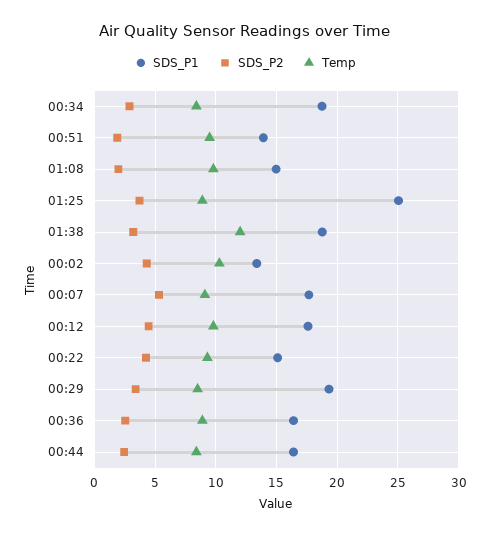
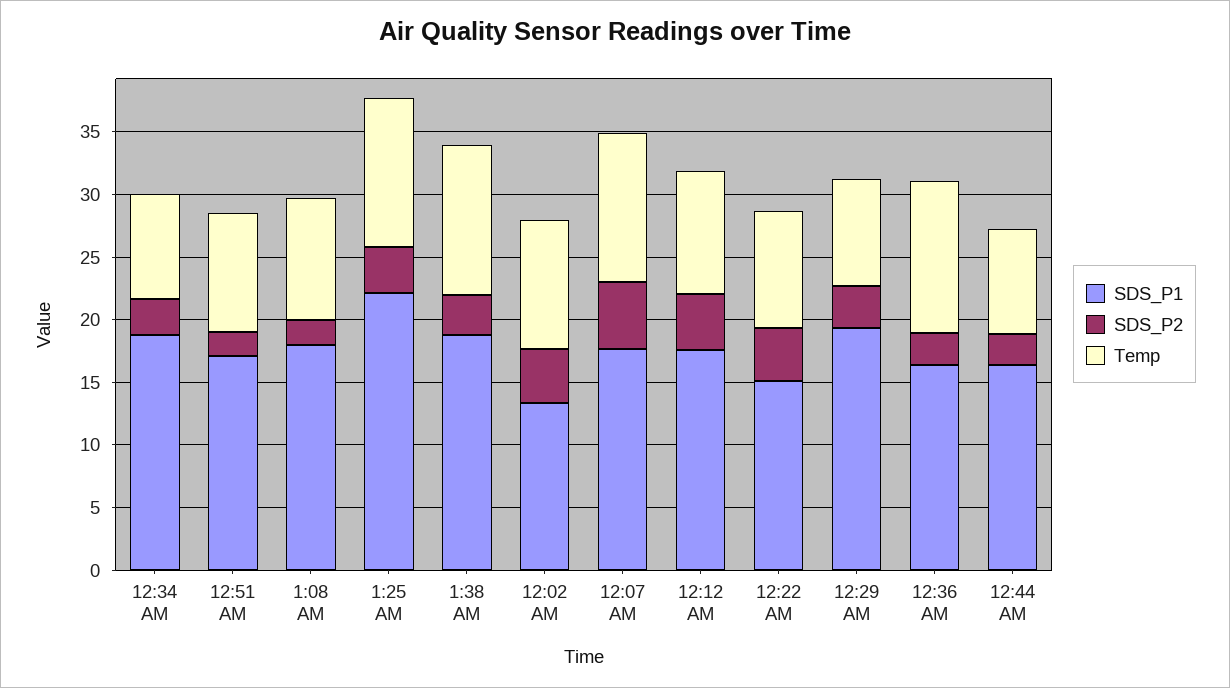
  {
    "SDS_P1": {
      "00:34": 19,
-     "00:51": 14,
+     "00:51": 17,
-     "01:08": 15,
+     "01:08": 18,
-     "01:25": 25,
+     "01:25": 22,
      "01:38": 19,
      "00:02": 13.5,
      "00:07": 17.5,
      "00:12": 17.5,
      "00:22": 15,
      "00:29": 19.5,
      "00:36": 16.5,
      "00:44": 16.5
    },
    "SDS_P2": {
      "00:34": 3,
      "00:51": 2,
      "01:08": 2,
      "01:25": 3.5,
      "01:38": 3,
      "00:02": 4.5,
      "00:07": 5.5,
      "00:12": 4.5,
      "00:22": 4.5,
      "00:29": 3.5,
      "00:36": 2.5,
      "00:44": 2.5
    },
    "Temp": {
      "00:34": 8.5,
      "00:51": 9.5,
      "01:08": 10,
-     "01:25": 9,
+     "01:25": 12,
      "01:38": 12,
      "00:02": 10.5,
-     "00:07": 9,
+     "00:07": 12,
      "00:12": 10,
      "00:22": 9.5,
      "00:29": 8.5,
-     "00:36": 9,
+     "00:36": 12,
      "00:44": 8.5
    }
  }

